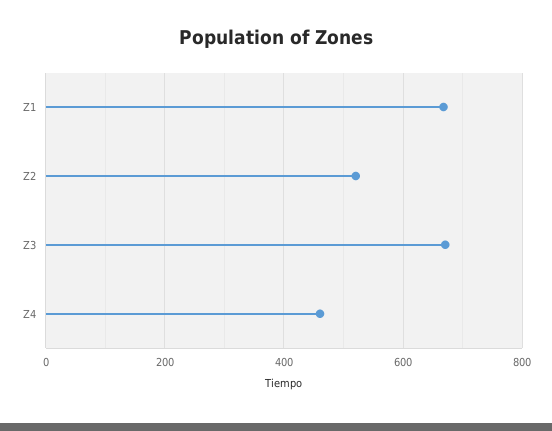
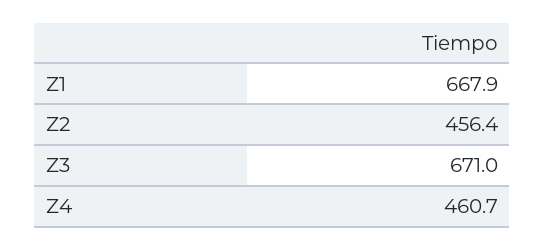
  {
    "Z1": 667.9,
-   "Z2": 520,
+   "Z2": 456.4,
    "Z3": 671,
    "Z4": 460.7
  }

